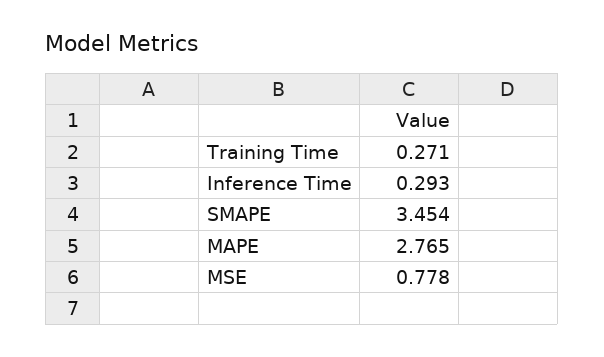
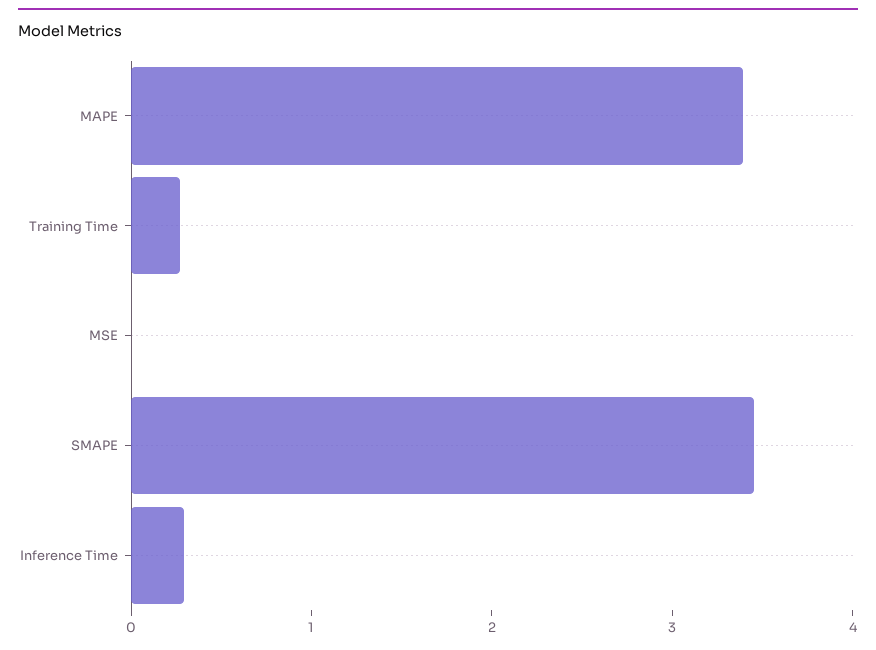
  {
    "Training Time": 0.271,
    "Inference Time": 0.293,
    "SMAPE": 3.454,
-   "MAPE": 2.765,
+   "MAPE": 3.4,
-   "MSE": 0.778
+   "MSE": 0
  }

